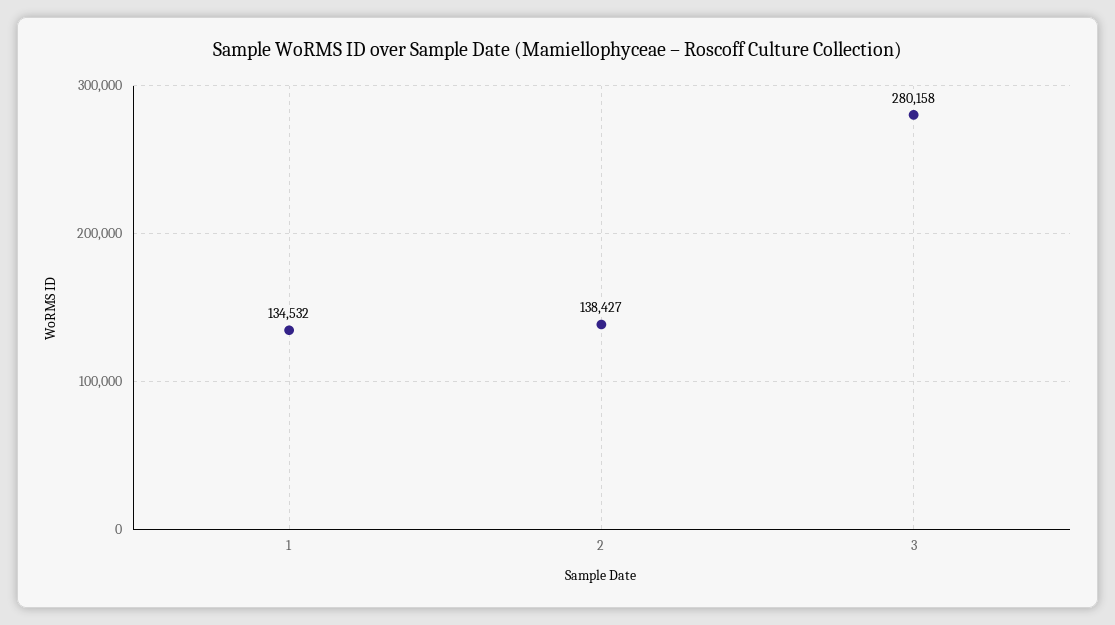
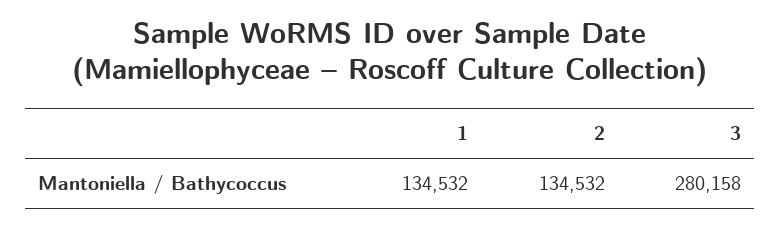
  {
    "1": 134532,
-   "2": 138427,
+   "2": 134532,
    "3": 280158
  }

